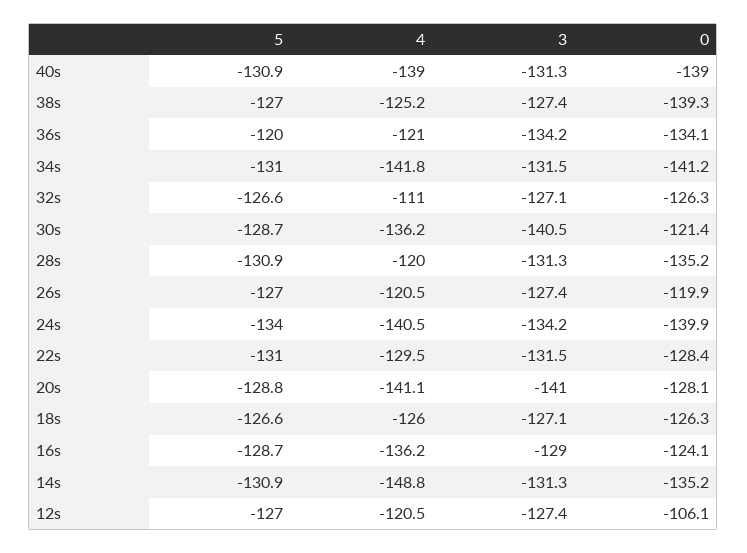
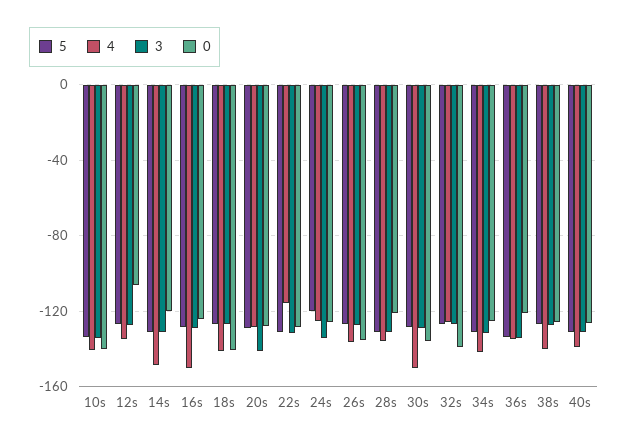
  {
    "5": {
      "40s": -130.9,
      "38s": -127,
-     "36s": -120,
+     "36s": -135,
      "34s": -131,
      "32s": -126.6,
      "30s": -128.7,
      "28s": -130.9,
      "26s": -127,
-     "24s": -134,
+     "24s": -120,
      "22s": -131,
      "20s": -128.8,
      "18s": -126.6,
      "16s": -128.7,
      "14s": -130.9,
-     "12s": -127
+     "12s": -127,
+     "10s": -135
    },
    "4": {
      "40s": -139,
-     "38s": -125.2,
+     "38s": -140,
-     "36s": -121,
+     "36s": -135,
      "34s": -141.8,
-     "32s": -111,
+     "32s": -125,
-     "30s": -136.2,
+     "30s": -150,
-     "28s": -120,
+     "28s": -135,
-     "26s": -120.5,
+     "26s": -135,
-     "24s": -140.5,
+     "24s": -125,
-     "22s": -129.5,
+     "22s": -115,
-     "20s": -141.1,
+     "20s": -130,
-     "18s": -126,
+     "18s": -140,
-     "16s": -136.2,
+     "16s": -150,
      "14s": -148.8,
-     "12s": -120.5
+     "12s": -135,
+     "10s": -140
    },
    "3": {
      "40s": -131.3,
      "38s": -127.4,
      "36s": -134.2,
      "34s": -131.5,
      "32s": -127.1,
-     "30s": -140.5,
+     "30s": -130,
      "28s": -131.3,
      "26s": -127.4,
      "24s": -134.2,
      "22s": -131.5,
      "20s": -141,
      "18s": -127.1,
      "16s": -129,
      "14s": -131.3,
-     "12s": -127.4
+     "12s": -127.4,
+     "10s": -135
    },
    "0": {
-     "40s": -139,
+     "40s": -125,
-     "38s": -139.3,
+     "38s": -125,
-     "36s": -134.1,
+     "36s": -120,
-     "34s": -141.2,
+     "34s": -125,
-     "32s": -126.3,
+     "32s": -140,
-     "30s": -121.4,
+     "30s": -135,
-     "28s": -135.2,
+     "28s": -120,
-     "26s": -119.9,
+     "26s": -135,
-     "24s": -139.9,
+     "24s": -125,
      "22s": -128.4,
      "20s": -128.1,
-     "18s": -126.3,
+     "18s": -140,
      "16s": -124.1,
-     "14s": -135.2,
+     "14s": -120,
-     "12s": -106.1
+     "12s": -106.1,
+     "10s": -140
    }
  }

